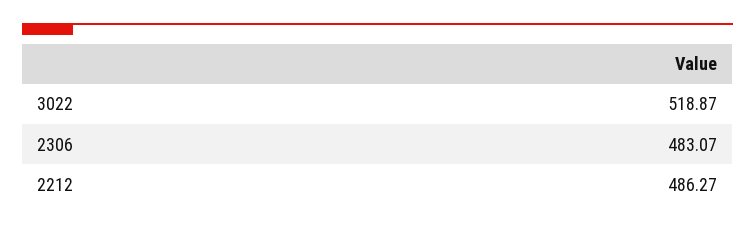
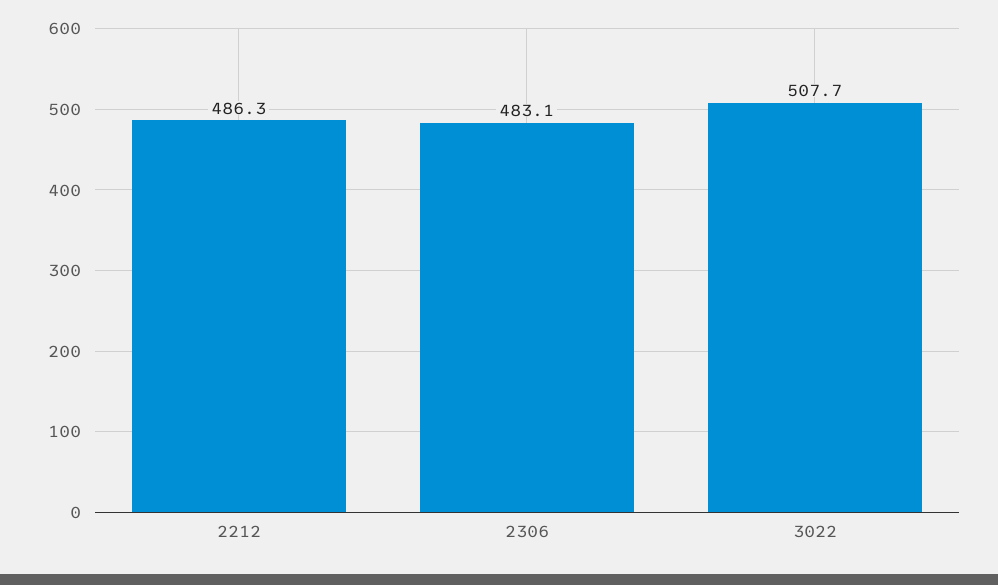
  {
-   "3022": 518.87,
+   "3022": 507.7,
    "2306": 483.07,
    "2212": 486.27
  }

